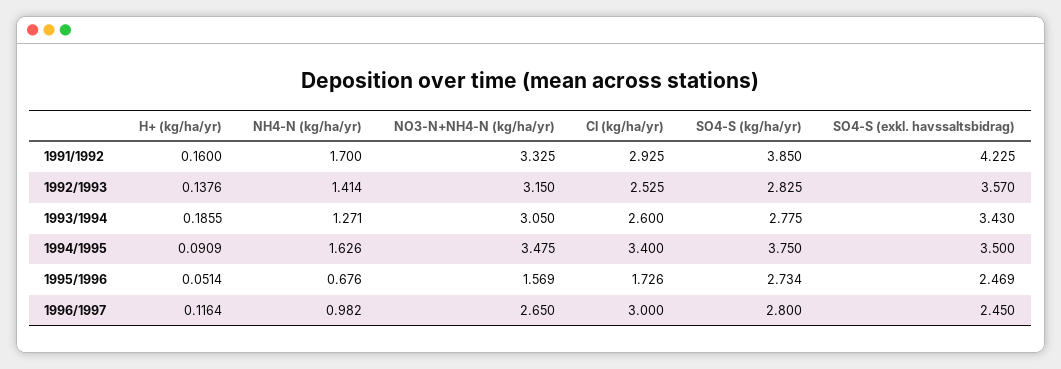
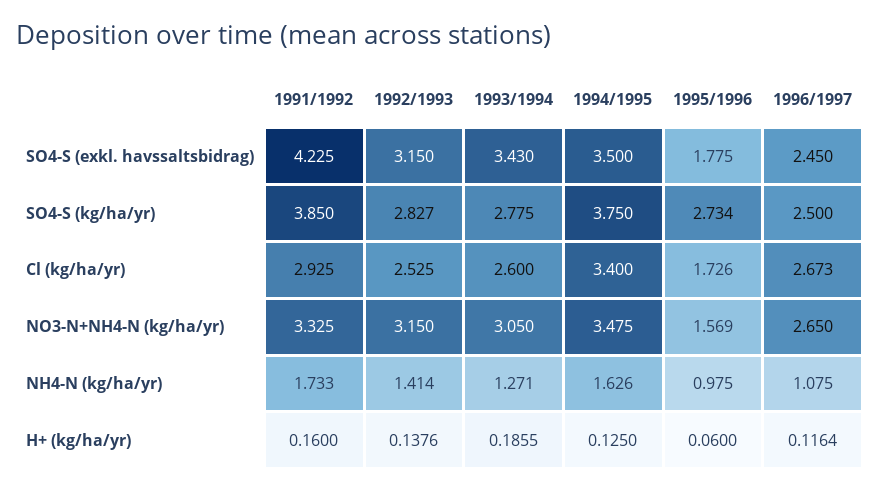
  {
    "H+ (kg/ha/yr)": {
      "1991/1992": 0.16,
      "1992/1993": 0.1376,
      "1993/1994": 0.1855,
-     "1994/1995": 0.0909,
+     "1994/1995": 0.125,
-     "1995/1996": 0.0514,
+     "1995/1996": 0.06,
      "1996/1997": 0.1164
    },
    "NH4-N (kg/ha/yr)": {
-     "1991/1992": 1.7,
+     "1991/1992": 1.733,
      "1992/1993": 1.414,
      "1993/1994": 1.271,
      "1994/1995": 1.626,
-     "1995/1996": 0.676,
+     "1995/1996": 0.975,
-     "1996/1997": 0.982
+     "1996/1997": 1.075
    },
    "NO3-N+NH4-N (kg/ha/yr)": {
      "1991/1992": 3.325,
      "1992/1993": 3.15,
      "1993/1994": 3.05,
      "1994/1995": 3.475,
      "1995/1996": 1.569,
      "1996/1997": 2.65
    },
    "Cl (kg/ha/yr)": {
      "1991/1992": 2.925,
      "1992/1993": 2.525,
      "1993/1994": 2.6,
      "1994/1995": 3.4,
      "1995/1996": 1.726,
-     "1996/1997": 3
+     "1996/1997": 2.673
    },
    "SO4-S (kg/ha/yr)": {
      "1991/1992": 3.85,
-     "1992/1993": 2.825,
+     "1992/1993": 2.827,
      "1993/1994": 2.775,
      "1994/1995": 3.75,
      "1995/1996": 2.734,
-     "1996/1997": 2.8
+     "1996/1997": 2.5
    },
    "SO4-S (exkl. havssaltsbidrag)": {
      "1991/1992": 4.225,
-     "1992/1993": 3.57,
+     "1992/1993": 3.15,
      "1993/1994": 3.43,
      "1994/1995": 3.5,
-     "1995/1996": 2.469,
+     "1995/1996": 1.775,
      "1996/1997": 2.45
    }
  }

